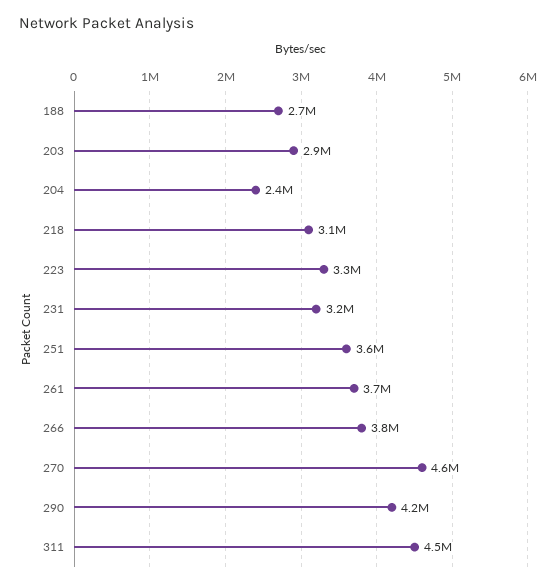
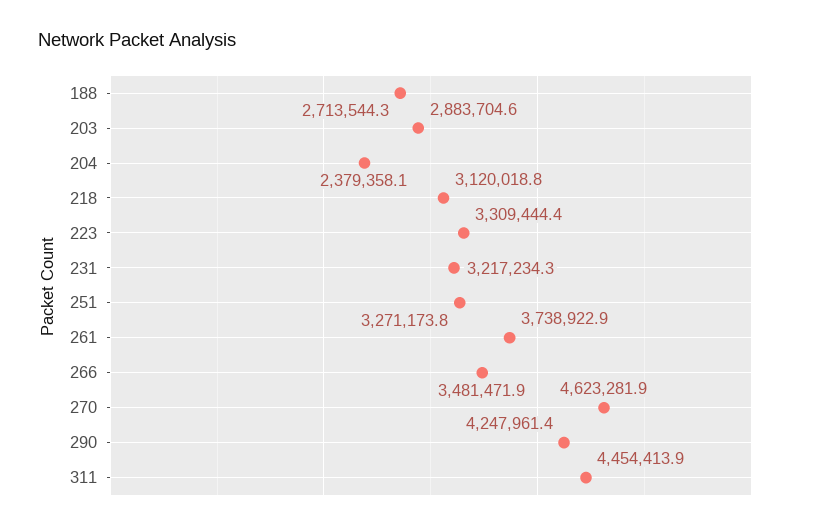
  {
    "188": 2713544.3,
    "203": 2883704.6,
    "204": 2379358.1,
    "218": 3120018.8,
    "223": 3309444.4,
    "231": 3217234.3,
-   "251": 3600000,
+   "251": 3271173.8,
    "261": 3738922.9,
-   "266": 3800000,
+   "266": 3481471.9,
    "270": 4623281.9,
    "290": 4247961.4,
    "311": 4454413.9
  }

